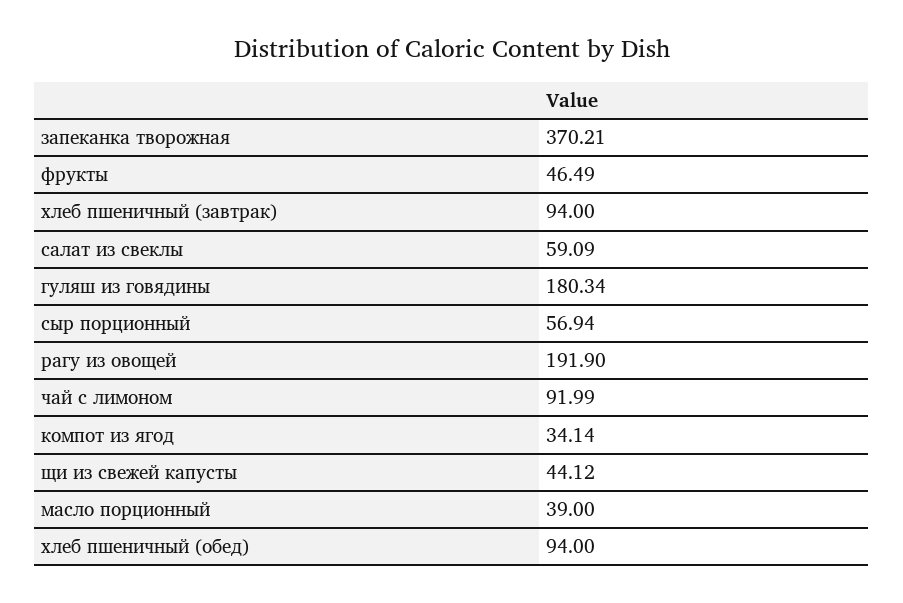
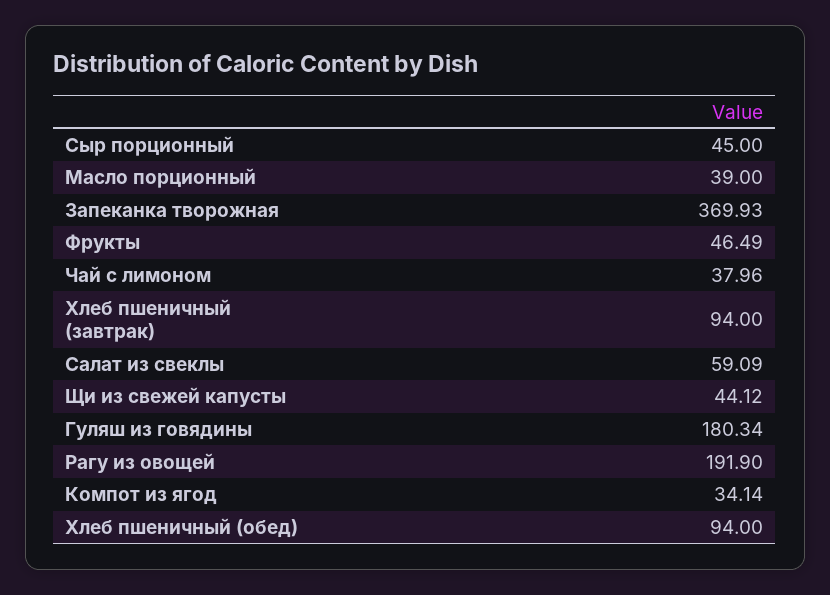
  {
-   "запеканка творожная": 370.21,
+   "запеканка творожная": 369.93,
    "фрукты": 46.49,
    "хлеб пшеничный (завтрак)": 94,
    "салат из свеклы": 59.09,
    "гуляш из говядины": 180.34,
-   "сыр порционный": 56.94,
+   "сыр порционный": 45,
    "рагу из овощей": 191.9,
-   "чай с лимоном": 91.99,
+   "чай с лимоном": 37.96,
    "компот из ягод": 34.14,
    "щи из свежей капусты": 44.12,
    "масло порционный": 39,
    "хлеб пшеничный (обед)": 94
  }

